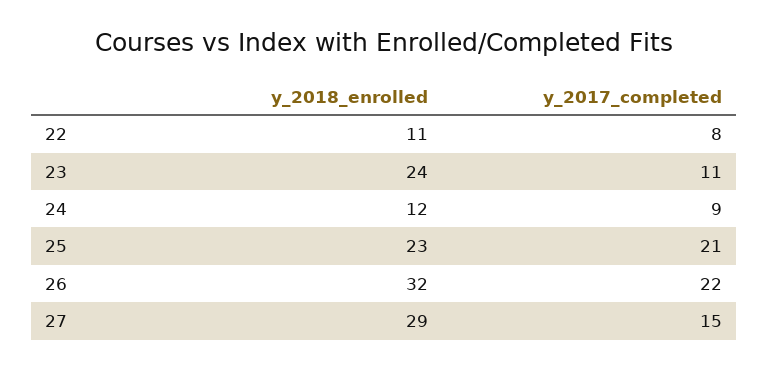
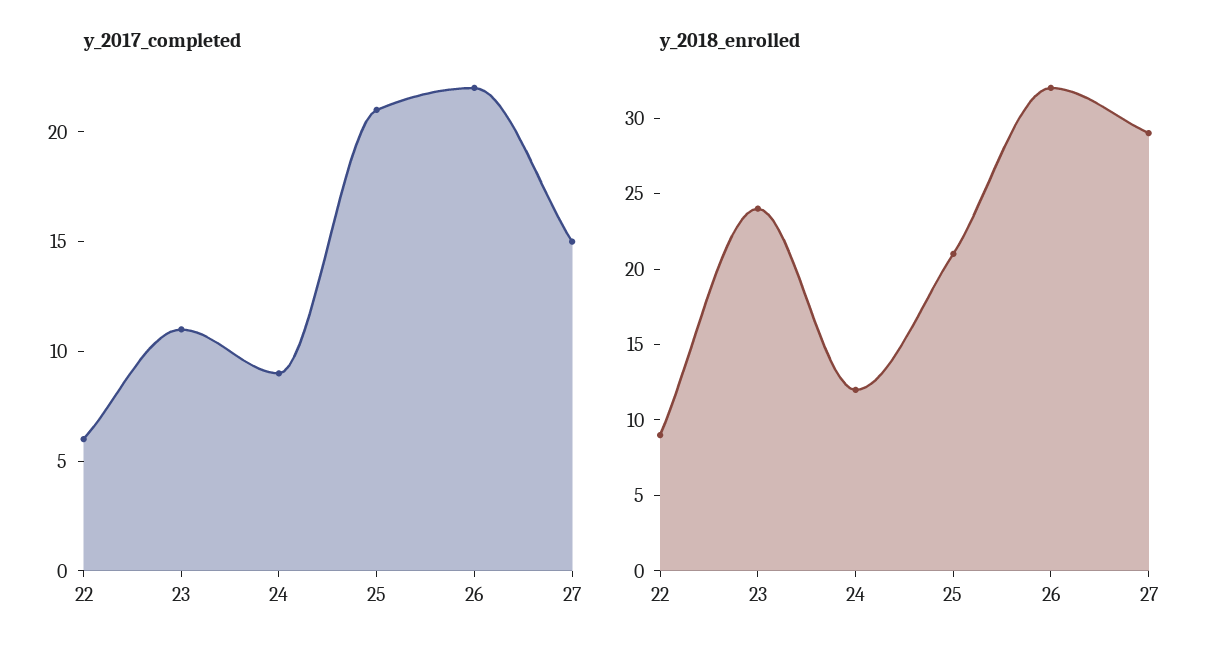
  {
    "y_2018_enrolled": {
-     "22": 11,
+     "22": 9,
      "23": 24,
      "24": 12,
-     "25": 23,
+     "25": 21,
      "26": 32,
      "27": 29
    },
    "y_2017_completed": {
-     "22": 8,
+     "22": 6,
      "23": 11,
      "24": 9,
      "25": 21,
      "26": 22,
      "27": 15
    }
  }

